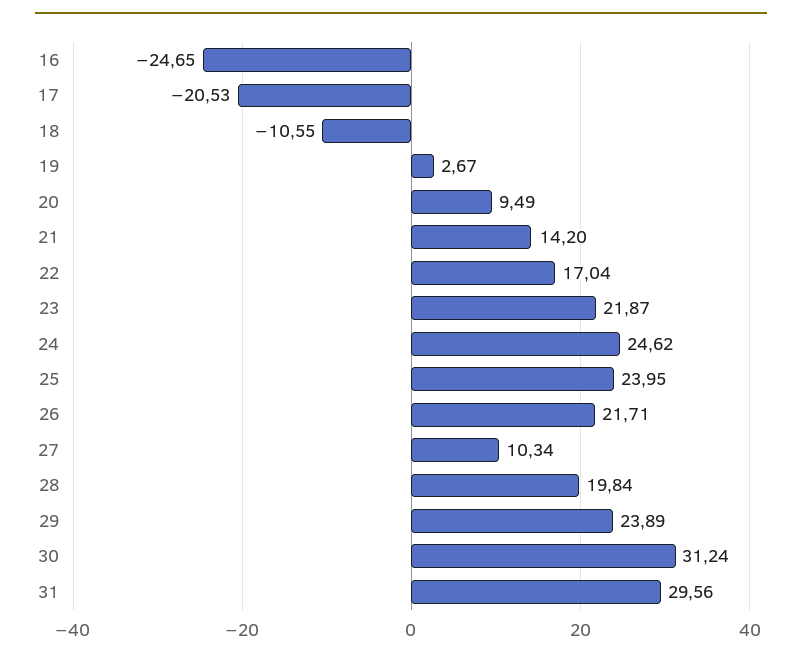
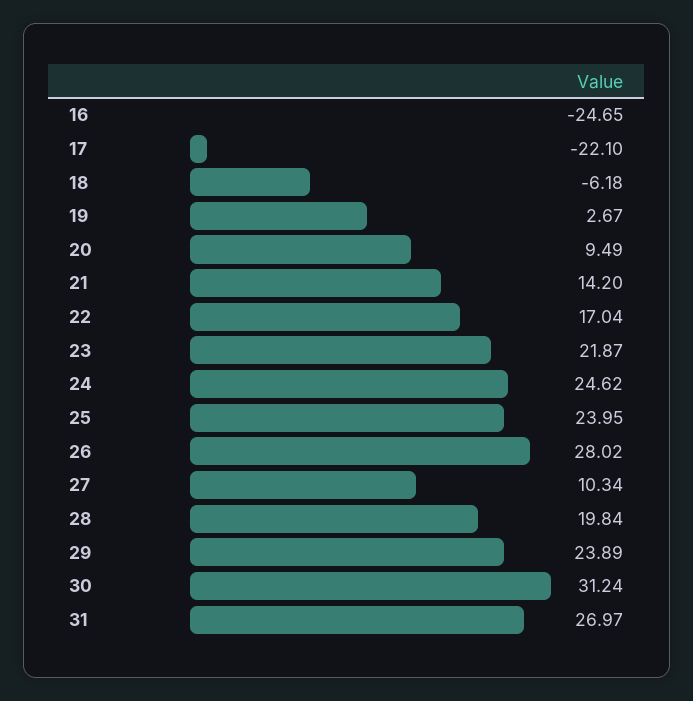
  {
    "16": -24.65,
-   "17": -20.53,
+   "17": -22.1,
-   "18": -10.55,
+   "18": -6.18,
    "19": 2.67,
    "20": 9.49,
    "21": 14.2,
    "22": 17.04,
    "23": 21.87,
    "24": 24.62,
    "25": 23.95,
-   "26": 21.71,
+   "26": 28.02,
    "27": 10.34,
    "28": 19.84,
    "29": 23.89,
    "30": 31.24,
-   "31": 29.56
+   "31": 26.97
  }

